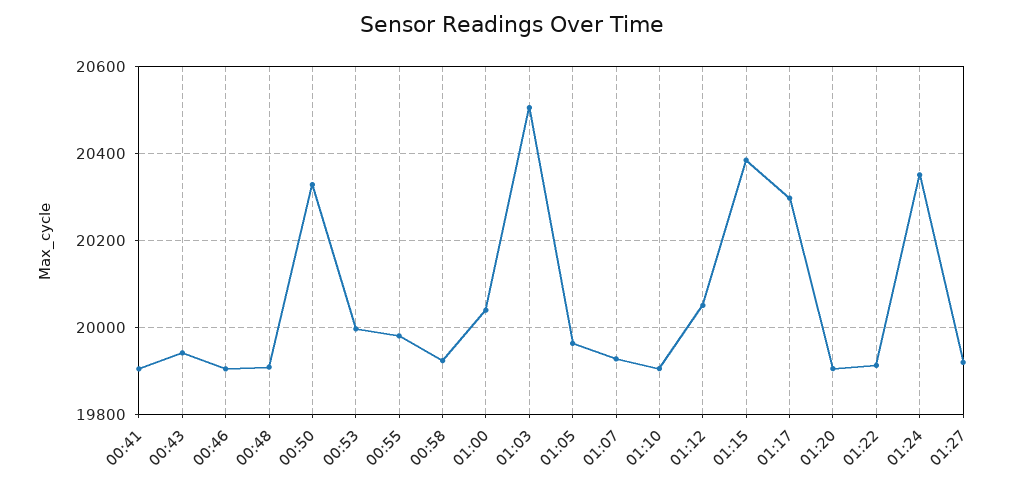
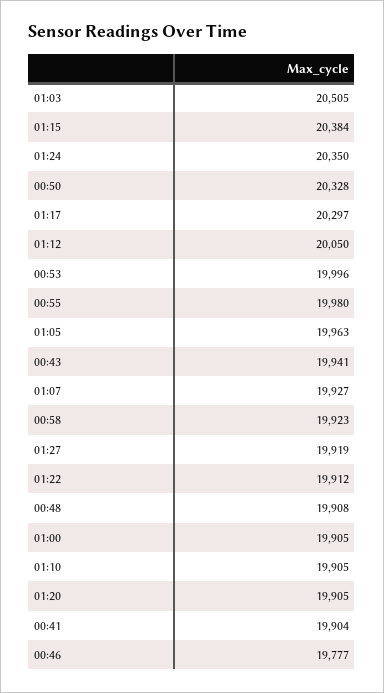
  {
    "00:41": 19904,
    "00:43": 19941,
-   "00:46": 19900,
+   "00:46": 19777,
    "00:48": 19908,
    "00:50": 20328,
    "00:53": 19996,
    "00:55": 19980,
    "00:58": 19923,
-   "01:00": 20040,
+   "01:00": 19905,
    "01:03": 20505,
    "01:05": 19963,
    "01:07": 19927,
    "01:10": 19905,
    "01:12": 20050,
    "01:15": 20384,
    "01:17": 20297,
    "01:20": 19905,
    "01:22": 19912,
    "01:24": 20350,
    "01:27": 19919
  }

